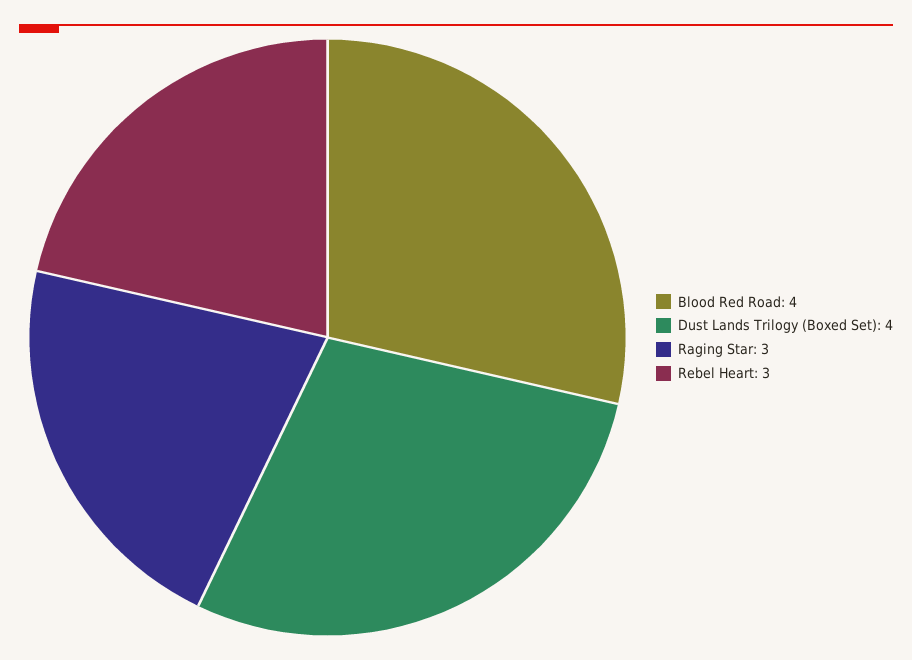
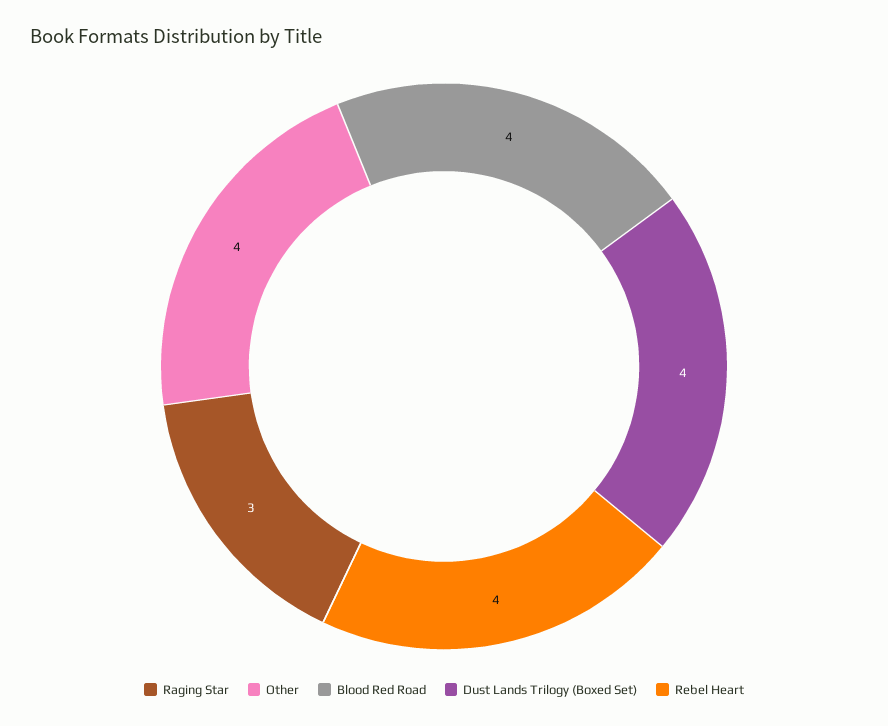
  {
    "Blood Red Road": 4,
    "Dust Lands Trilogy (Boxed Set)": 4,
    "Raging Star": 3,
-   "Rebel Heart": 3
+   "Rebel Heart": 4,
+   "Other": 4
  }

